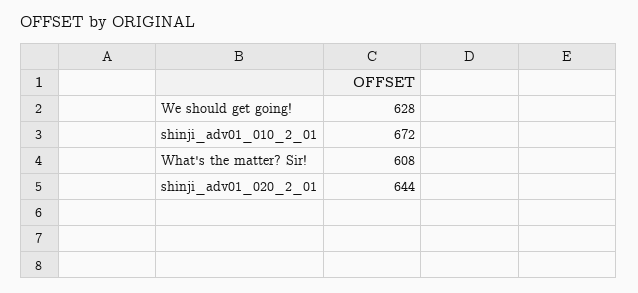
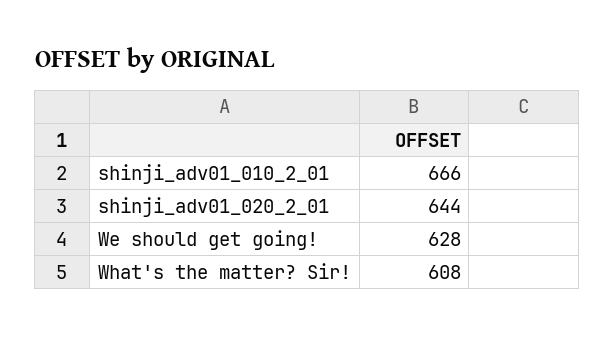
  {
    "We should get going!": 628,
-   "shinji_adv01_010_2_01": 672,
+   "shinji_adv01_010_2_01": 666,
    "What's the matter? Sir!": 608,
    "shinji_adv01_020_2_01": 644
  }

